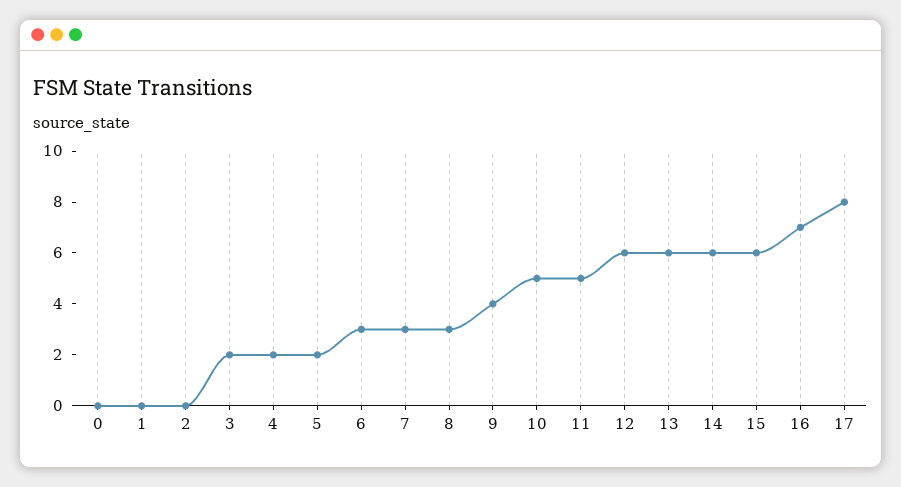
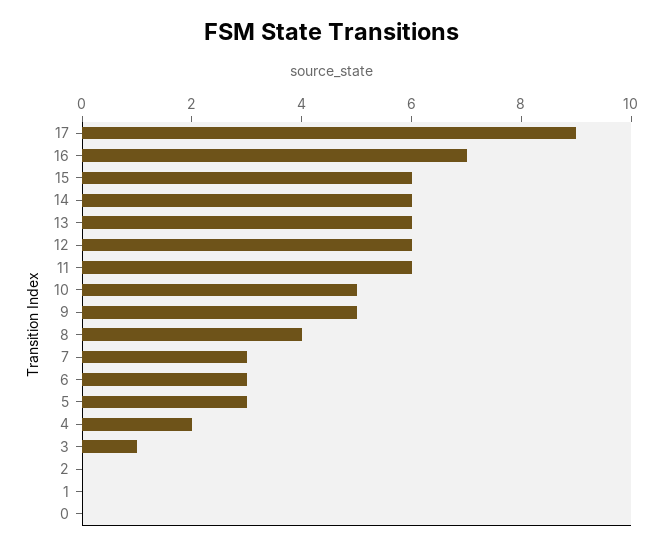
  {
    "0": 0,
    "1": 0,
    "2": 0,
-   "3": 2,
+   "3": 1,
    "4": 2,
-   "5": 2,
+   "5": 3,
    "6": 3,
    "7": 3,
-   "8": 3,
+   "8": 4,
-   "9": 4,
+   "9": 5,
    "10": 5,
-   "11": 5,
+   "11": 6,
    "12": 6,
    "13": 6,
    "14": 6,
    "15": 6,
    "16": 7,
-   "17": 8
+   "17": 9
  }

